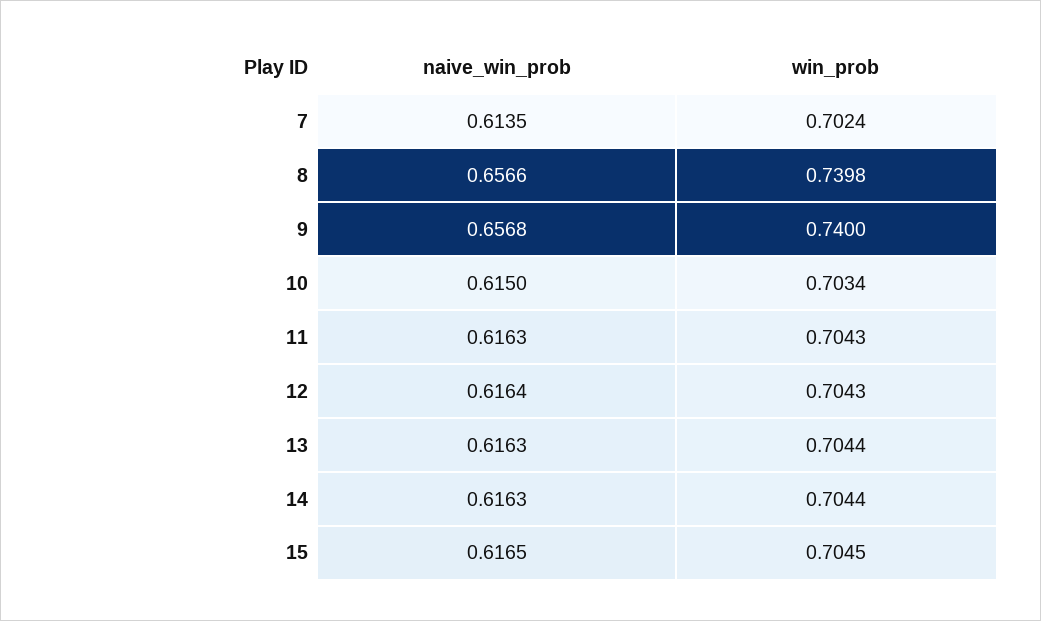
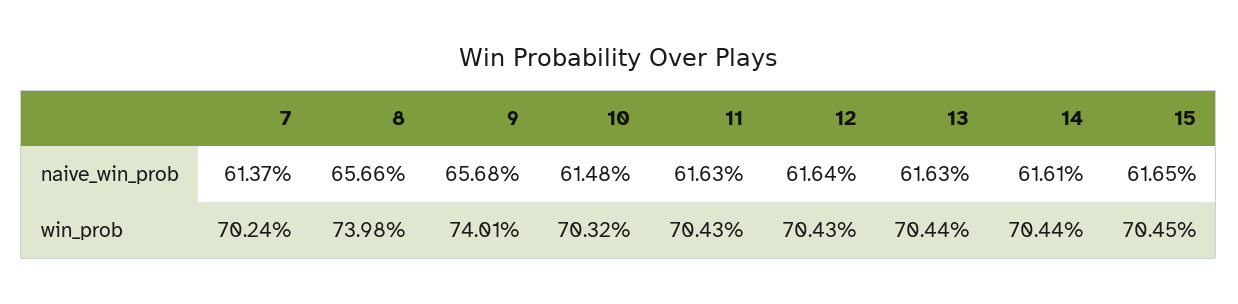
  {
    "naive_win_prob": {
-     "7": 0.6135,
+     "7": 0.6137,
      "8": 0.6566,
      "9": 0.6568,
-     "10": 0.615,
+     "10": 0.6148,
      "11": 0.6163,
      "12": 0.6164,
      "13": 0.6163,
-     "14": 0.6163,
+     "14": 0.6161,
      "15": 0.6165
    },
    "win_prob": {
      "7": 0.7024,
      "8": 0.7398,
-     "9": 0.74,
+     "9": 0.7401,
-     "10": 0.7034,
+     "10": 0.7032,
      "11": 0.7043,
      "12": 0.7043,
      "13": 0.7044,
      "14": 0.7044,
      "15": 0.7045
    }
  }

